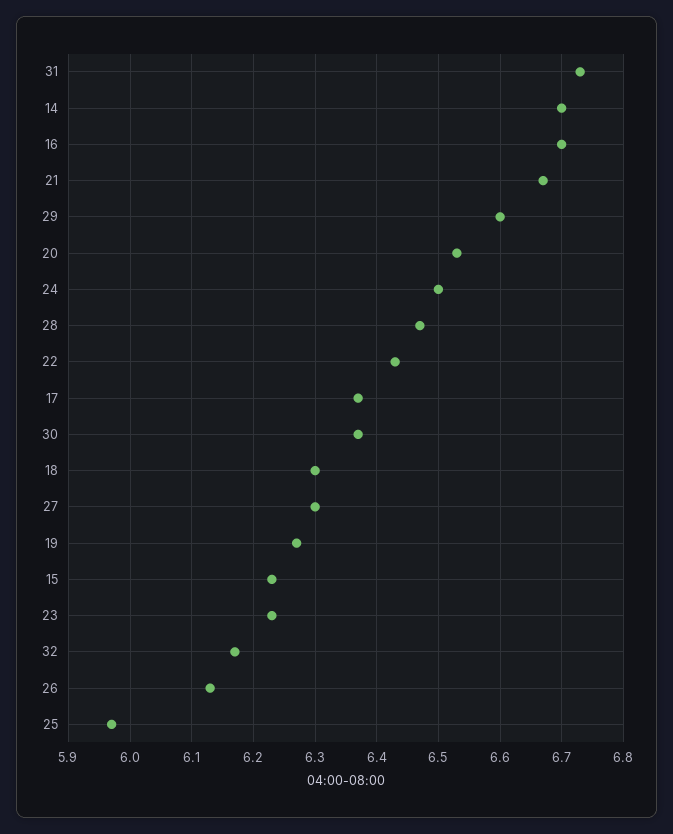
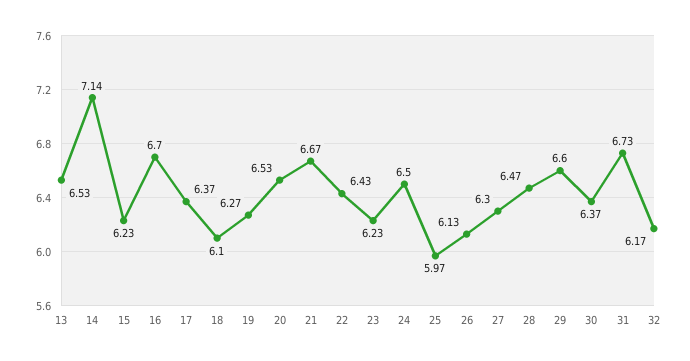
  {
    "31": 6.73,
-   "14": 6.7,
+   "14": 7.14,
    "16": 6.7,
    "21": 6.67,
    "29": 6.6,
    "20": 6.53,
    "24": 6.5,
    "28": 6.47,
    "22": 6.43,
    "17": 6.37,
    "30": 6.37,
-   "18": 6.3,
+   "18": 6.1,
    "27": 6.3,
    "19": 6.27,
    "15": 6.23,
    "23": 6.23,
    "32": 6.17,
    "26": 6.13,
-   "25": 5.97
+   "25": 5.97,
+   "13": 6.53
  }

